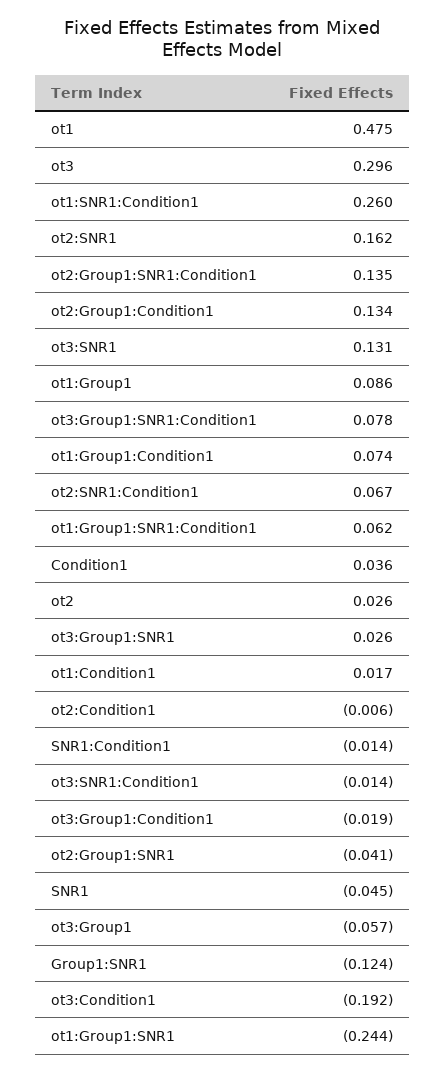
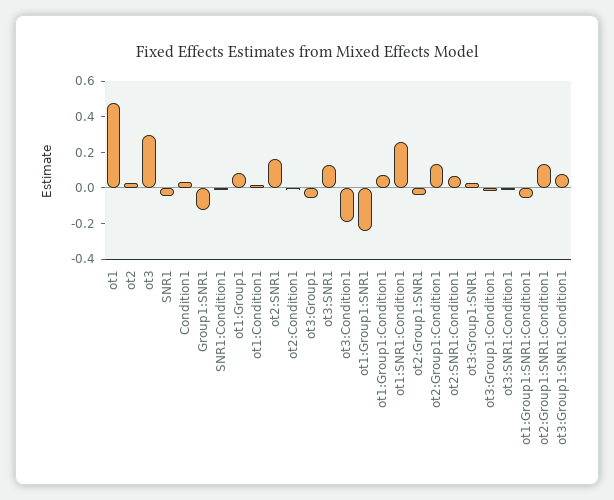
  {
    "ot1": 0.475,
    "ot3": 0.296,
    "ot1:SNR1:Condition1": 0.26,
    "ot2:SNR1": 0.162,
    "ot2:Group1:SNR1:Condition1": 0.135,
    "ot2:Group1:Condition1": 0.134,
    "ot3:SNR1": 0.131,
    "ot1:Group1": 0.086,
    "ot3:Group1:SNR1:Condition1": 0.078,
    "ot1:Group1:Condition1": 0.074,
    "ot2:SNR1:Condition1": 0.067,
-   "ot1:Group1:SNR1:Condition1": 0.062,
+   "ot1:Group1:SNR1:Condition1": -0.05,
    "Condition1": 0.036,
    "ot2": 0.026,
    "ot3:Group1:SNR1": 0.026,
    "ot1:Condition1": 0.017,
    "ot2:Condition1": -0.006,
    "SNR1:Condition1": -0.014,
    "ot3:SNR1:Condition1": -0.014,
    "ot3:Group1:Condition1": -0.019,
    "ot2:Group1:SNR1": -0.041,
    "SNR1": -0.045,
    "ot3:Group1": -0.057,
    "Group1:SNR1": -0.124,
    "ot3:Condition1": -0.192,
    "ot1:Group1:SNR1": -0.244
  }

